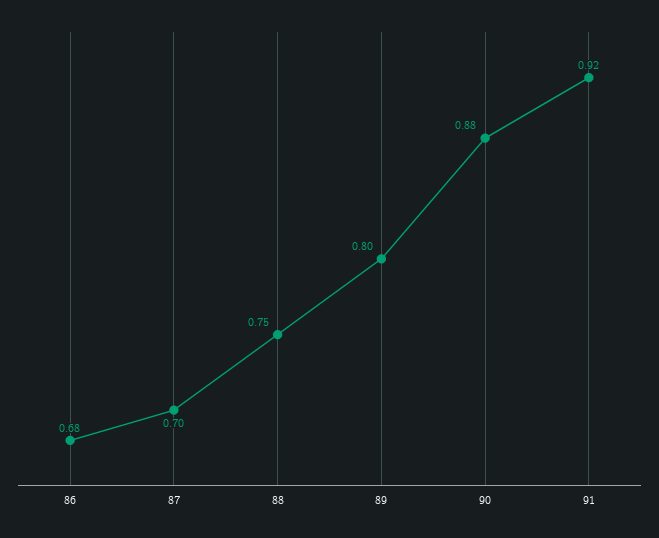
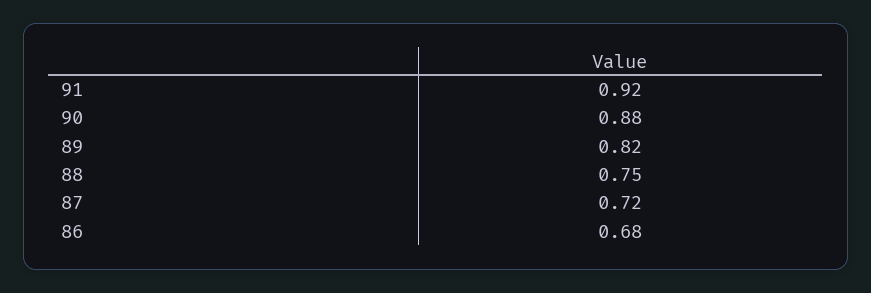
  {
    "86": 0.68,
-   "87": 0.7,
+   "87": 0.72,
    "88": 0.75,
-   "89": 0.8,
+   "89": 0.82,
    "90": 0.88,
    "91": 0.92
  }

